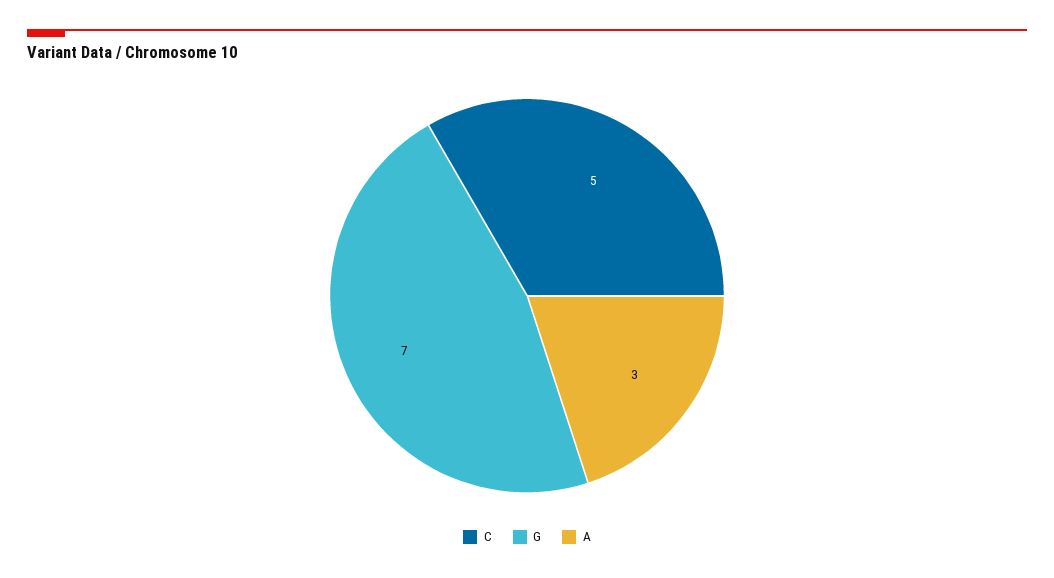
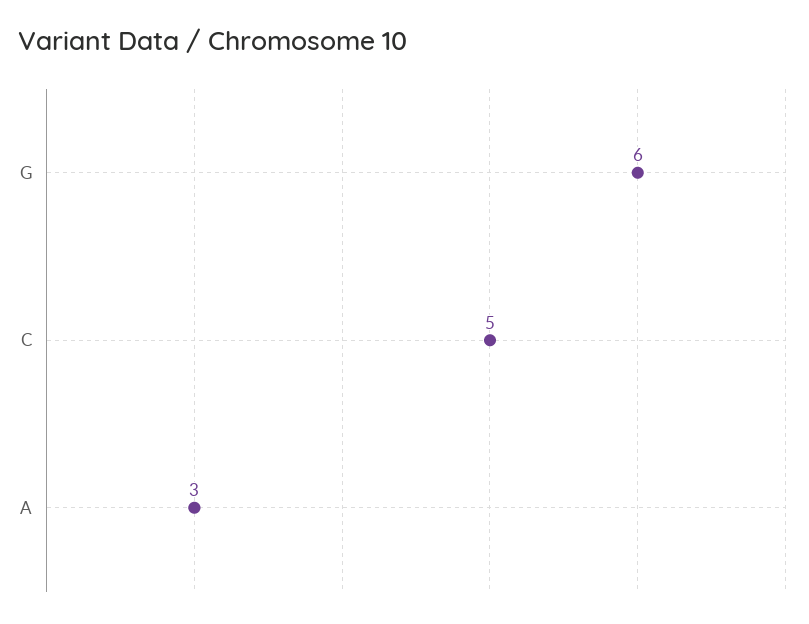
  {
    "C": 5,
-   "G": 7,
+   "G": 6,
    "A": 3
  }

